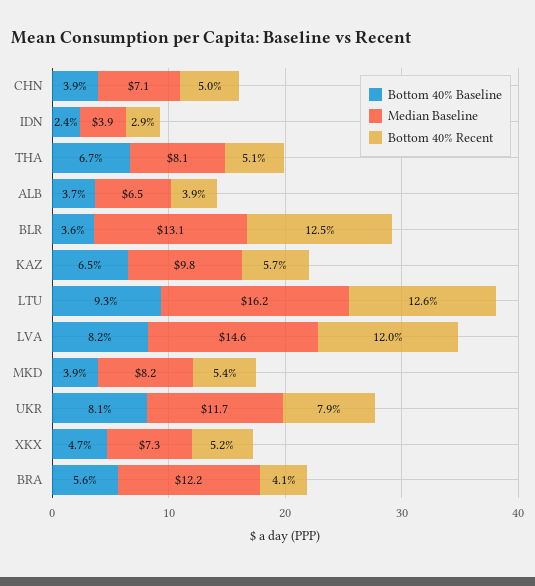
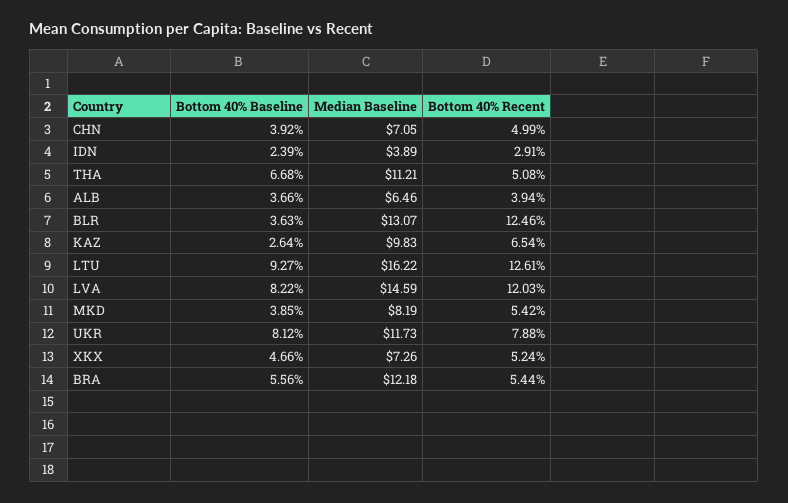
  {
    "Bottom 40% Baseline": {
      "CHN": 3.92,
      "IDN": 2.39,
      "THA": 6.68,
      "ALB": 3.66,
      "BLR": 3.63,
-     "KAZ": 6.5,
+     "KAZ": 2.64,
      "LTU": 9.27,
      "LVA": 8.22,
      "MKD": 3.85,
      "UKR": 8.12,
      "XKX": 4.66,
      "BRA": 5.56
    },
    "Median Baseline": {
      "CHN": 7.05,
      "IDN": 3.89,
-     "THA": 8.1,
+     "THA": 11.21,
      "ALB": 6.46,
      "BLR": 13.07,
      "KAZ": 9.83,
      "LTU": 16.22,
      "LVA": 14.59,
      "MKD": 8.19,
      "UKR": 11.73,
      "XKX": 7.26,
      "BRA": 12.18
    },
    "Bottom 40% Recent": {
      "CHN": 4.99,
      "IDN": 2.91,
      "THA": 5.08,
      "ALB": 3.94,
      "BLR": 12.46,
-     "KAZ": 5.7,
+     "KAZ": 6.54,
      "LTU": 12.61,
      "LVA": 12.03,
      "MKD": 5.42,
      "UKR": 7.88,
      "XKX": 5.24,
-     "BRA": 4.1
+     "BRA": 5.44
    }
  }

